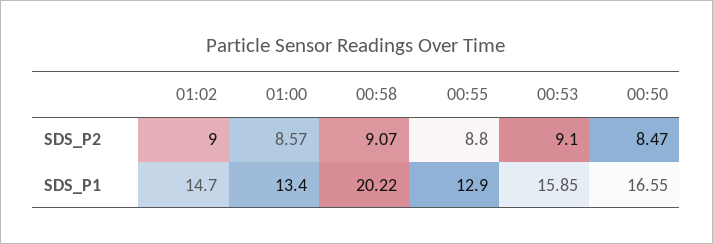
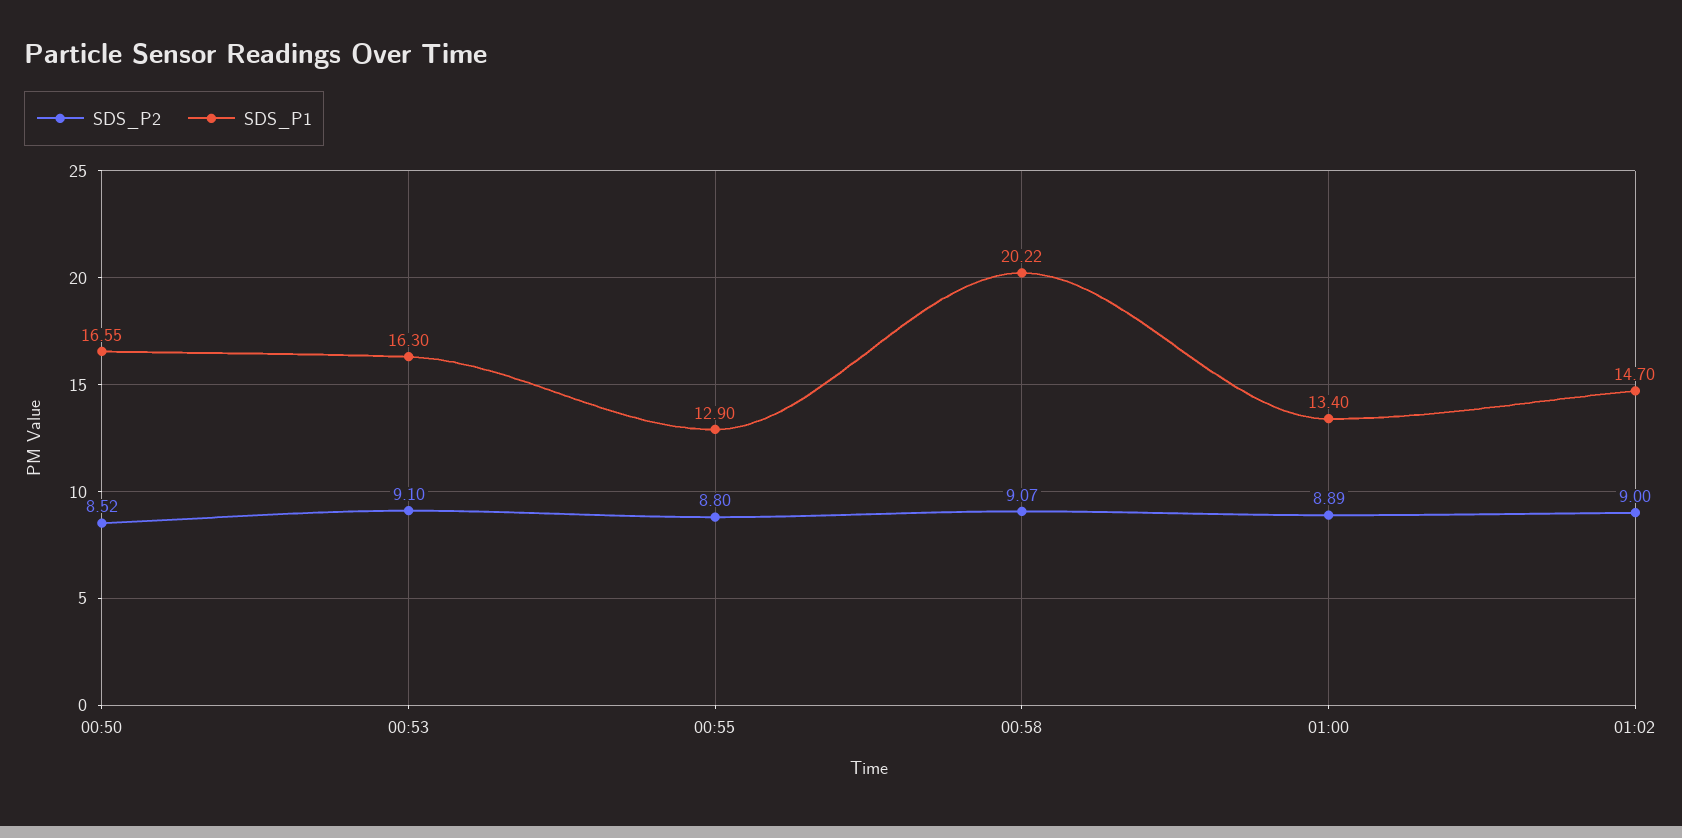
  {
    "SDS_P2": {
      "01:02": 9,
-     "01:00": 8.57,
+     "01:00": 8.89,
      "00:58": 9.07,
      "00:55": 8.8,
      "00:53": 9.1,
-     "00:50": 8.47
+     "00:50": 8.52
    },
    "SDS_P1": {
      "01:02": 14.7,
      "01:00": 13.4,
      "00:58": 20.22,
      "00:55": 12.9,
-     "00:53": 15.85,
+     "00:53": 16.3,
      "00:50": 16.55
    }
  }

